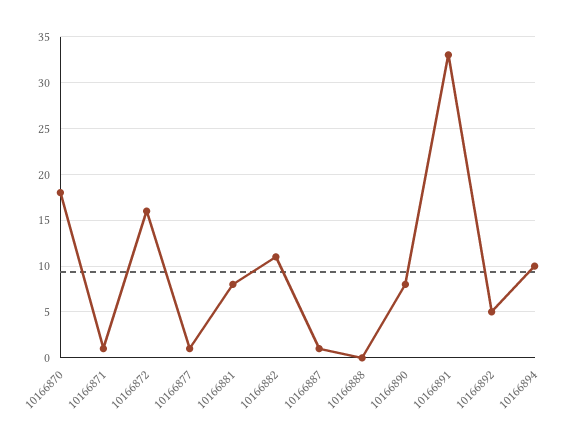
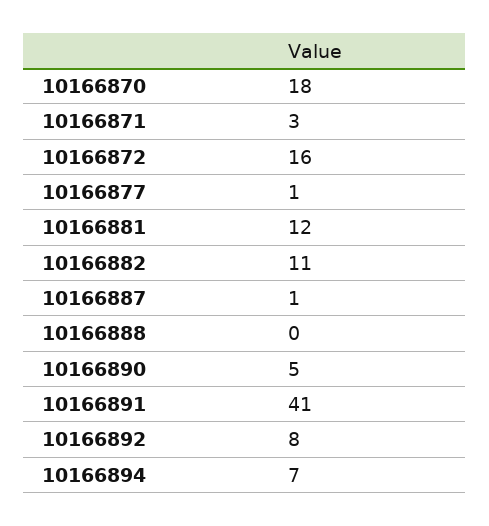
  {
    "10166870": 18,
-   "10166871": 1,
+   "10166871": 3,
    "10166872": 16,
    "10166877": 1,
-   "10166881": 8,
+   "10166881": 12,
    "10166882": 11,
    "10166887": 1,
    "10166888": 0,
-   "10166890": 8,
+   "10166890": 5,
-   "10166891": 33,
+   "10166891": 41,
-   "10166892": 5,
+   "10166892": 8,
-   "10166894": 10
+   "10166894": 7
  }

